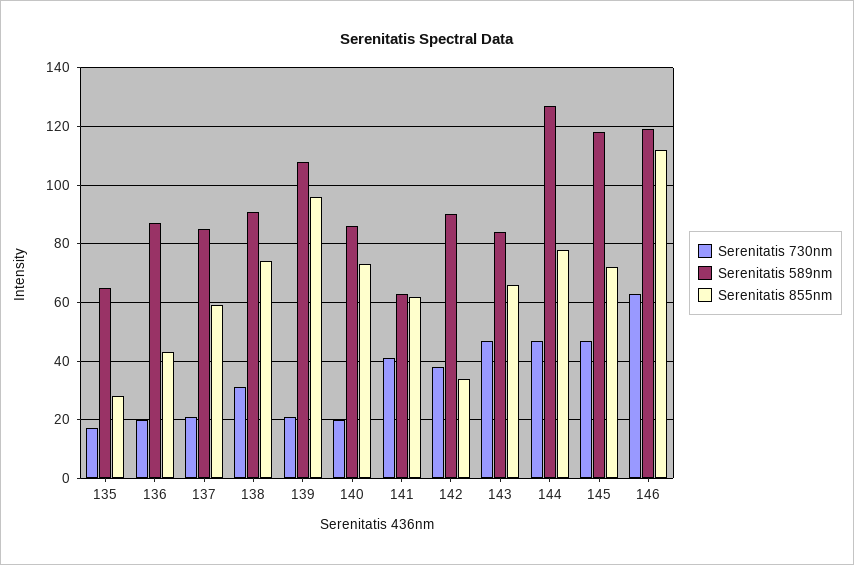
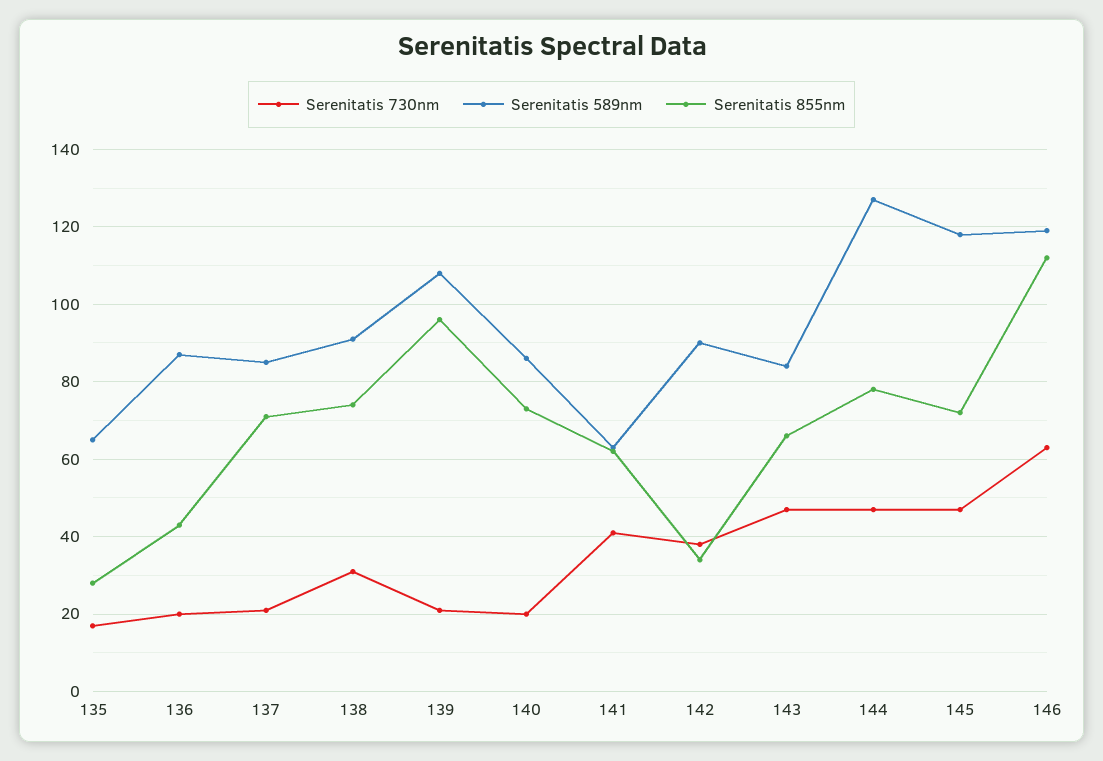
  {
    "Serenitatis 730nm": {
      "135": 15,
      "136": 20,
      "137": 20,
      "138": 30,
      "139": 20,
      "140": 20,
      "141": 40,
      "142": 40,
      "143": 45,
      "144": 45,
      "145": 45,
      "146": 65
    },
    "Serenitatis 589nm": {
      "135": 65,
      "136": 85,
      "137": 85,
      "138": 90,
      "139": 110,
      "140": 85,
      "141": 65,
      "142": 90,
      "143": 85,
      "144": 125,
      "145": 120,
      "146": 120
    },
    "Serenitatis 855nm": {
      "135": 30,
      "136": 45,
-     "137": 60,
+     "137": 70,
      "138": 75,
      "139": 95,
      "140": 75,
      "141": 60,
      "142": 35,
      "143": 65,
      "144": 80,
      "145": 70,
      "146": 110
    }
  }

